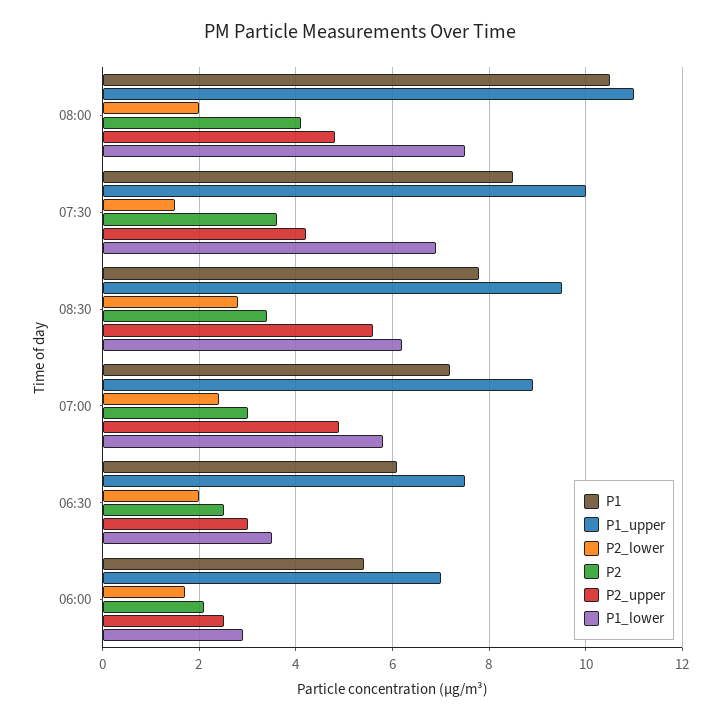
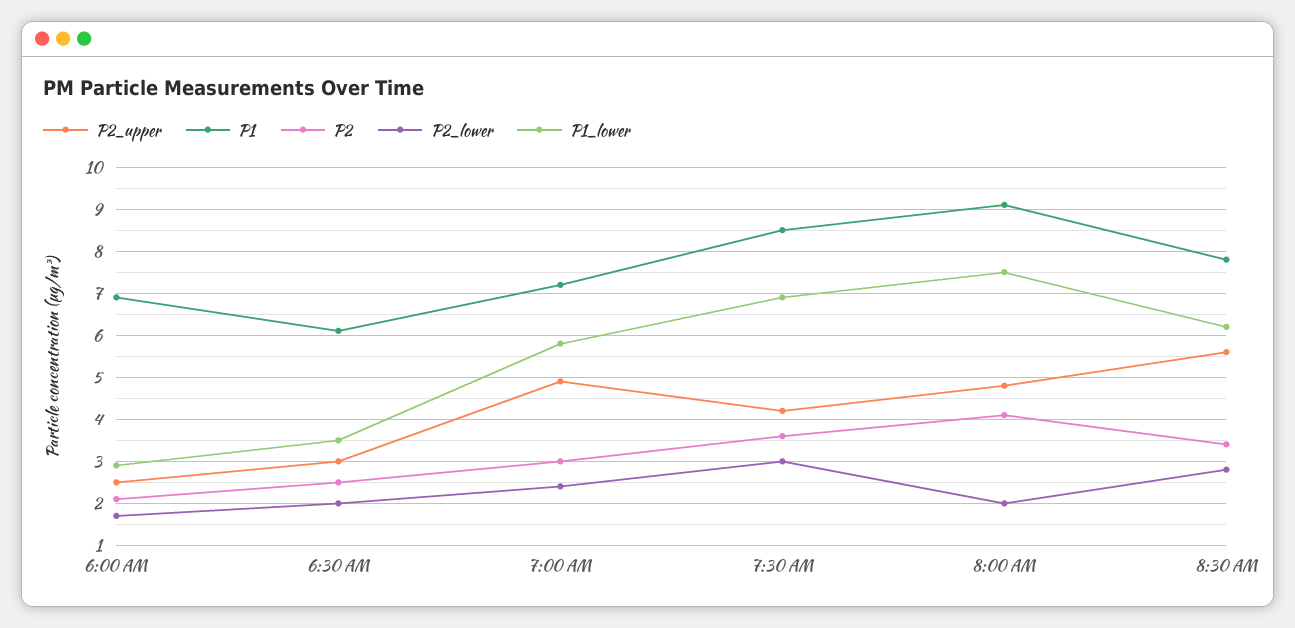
  {
    "P1": {
-     "08:00": 10.5,
+     "08:00": 9,
      "07:30": 8.5,
      "08:30": 8,
      "07:00": 7,
      "06:30": 6,
-     "06:00": 5.5
+     "06:00": 7
    },
-   "P1_upper": {
-     "08:00": 11,
-     "07:30": 10,
-     "08:30": 9.5,
-     "07:00": 9,
-     "06:30": 7.5,
-     "06:00": 7
-   },
    "P2_lower": {
      "08:00": 2,
-     "07:30": 1.5,
+     "07:30": 3,
      "08:30": 3,
      "07:00": 2.5,
      "06:30": 2,
      "06:00": 1.5
    },
    "P2": {
      "08:00": 4,
      "07:30": 3.5,
      "08:30": 3.5,
      "07:00": 3,
      "06:30": 2.5,
      "06:00": 2
    },
    "P2_upper": {
      "08:00": 5,
      "07:30": 4,
      "08:30": 5.5,
      "07:00": 5,
      "06:30": 3,
      "06:00": 2.5
    },
    "P1_lower": {
      "08:00": 7.5,
      "07:30": 7,
      "08:30": 6,
      "07:00": 6,
      "06:30": 3.5,
      "06:00": 3
    }
  }

